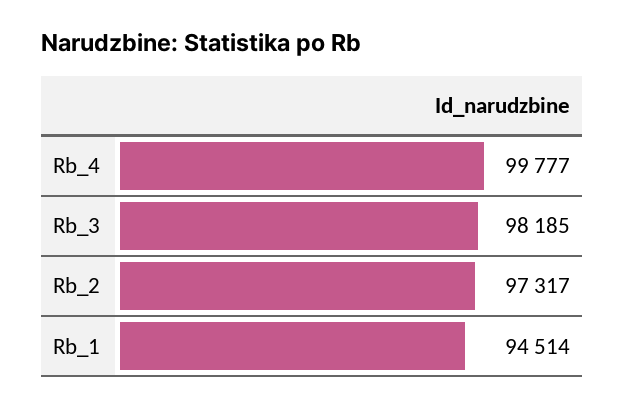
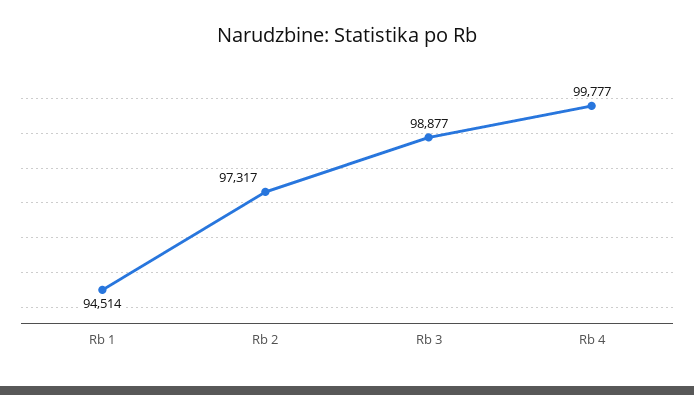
  {
    "Rb_4": 99777,
-   "Rb_3": 98185,
+   "Rb_3": 98877,
    "Rb_2": 97317,
    "Rb_1": 94514
  }

